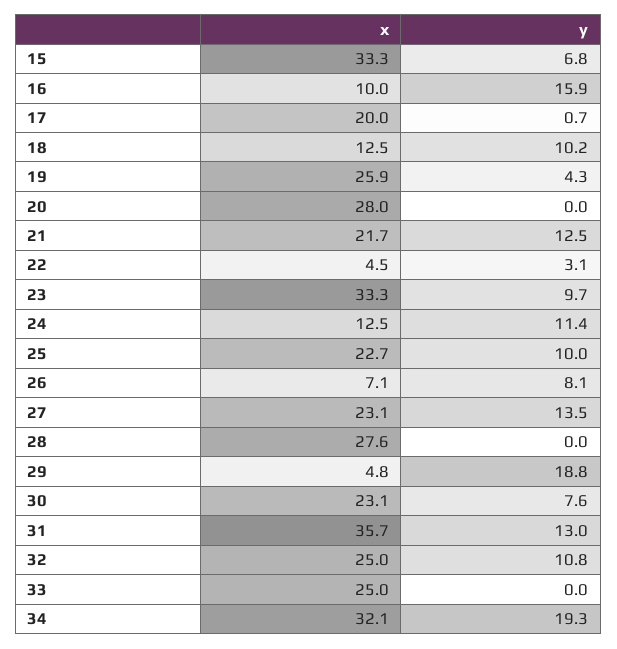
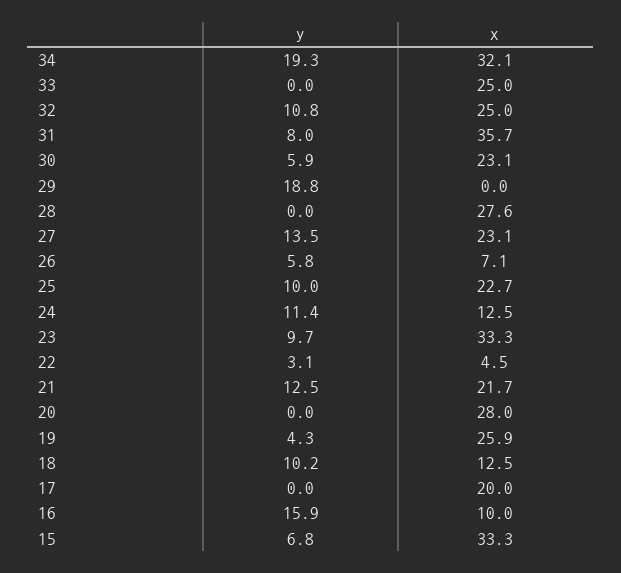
  {
    "x": {
      "15": 33.3,
      "16": 10,
      "17": 20,
      "18": 12.5,
      "19": 25.9,
      "20": 28,
      "21": 21.7,
      "22": 4.5,
      "23": 33.3,
      "24": 12.5,
      "25": 22.7,
      "26": 7.1,
      "27": 23.1,
      "28": 27.6,
-     "29": 4.8,
+     "29": 0,
      "30": 23.1,
      "31": 35.7,
      "32": 25,
      "33": 25,
      "34": 32.1
    },
    "y": {
      "15": 6.8,
      "16": 15.9,
-     "17": 0.7,
+     "17": 0,
      "18": 10.2,
      "19": 4.3,
      "20": 0,
      "21": 12.5,
      "22": 3.1,
      "23": 9.7,
      "24": 11.4,
      "25": 10,
-     "26": 8.1,
+     "26": 5.8,
      "27": 13.5,
      "28": 0,
      "29": 18.8,
-     "30": 7.6,
+     "30": 5.9,
-     "31": 13,
+     "31": 8,
      "32": 10.8,
      "33": 0,
      "34": 19.3
    }
  }

